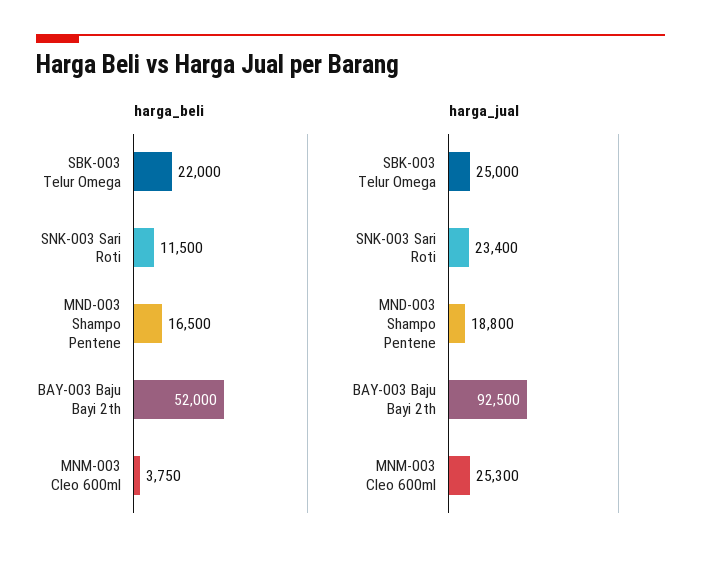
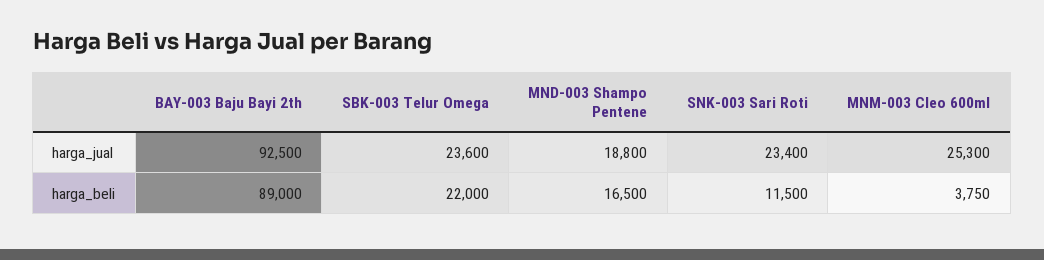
  {
    "harga_beli": {
      "SBK-003 Telur Omega": 22000,
      "SNK-003 Sari Roti": 11500,
      "MND-003 Shampo Pentene": 16500,
-     "BAY-003 Baju Bayi 2th": 52000,
+     "BAY-003 Baju Bayi 2th": 89000,
      "MNM-003 Cleo 600ml": 3750
    },
    "harga_jual": {
-     "SBK-003 Telur Omega": 25000,
+     "SBK-003 Telur Omega": 23600,
      "SNK-003 Sari Roti": 23400,
      "MND-003 Shampo Pentene": 18800,
      "BAY-003 Baju Bayi 2th": 92500,
      "MNM-003 Cleo 600ml": 25300
    }
  }

